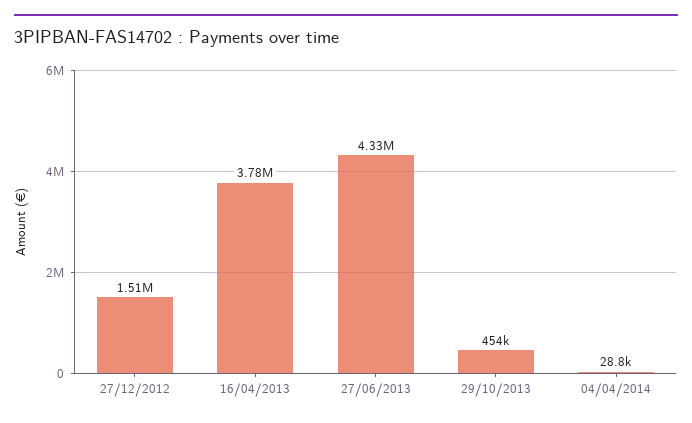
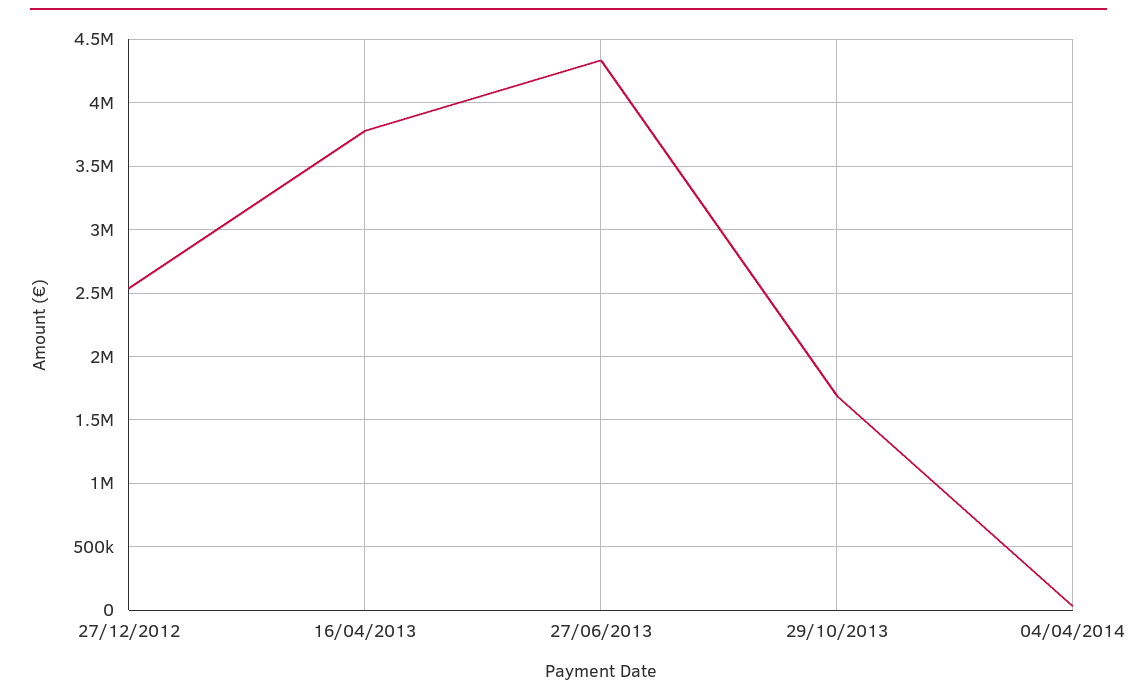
  {
-   "27/12/2012": 1510000,
+   "27/12/2012": 2550000,
    "16/04/2013": 3780000,
    "27/06/2013": 4330000,
-   "29/10/2013": 454000,
+   "29/10/2013": 1700000,
    "04/04/2014": 28800
  }

